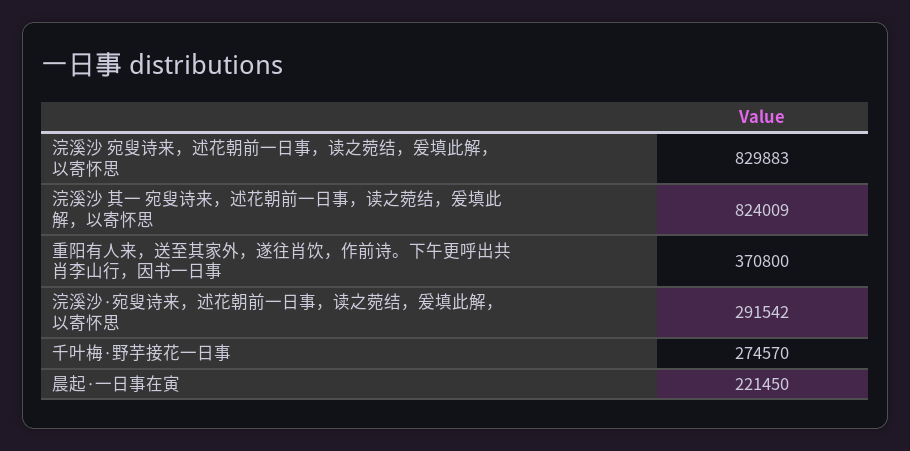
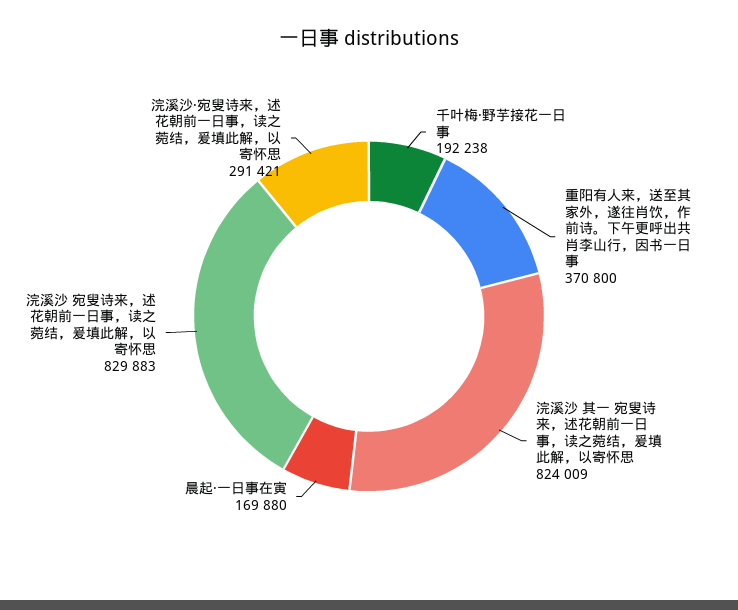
  {
    "浣溪沙 宛叟诗来，述花朝前一日事，读之菀结，爰填此解，以寄怀思": 829883,
    "浣溪沙 其一 宛叟诗来，述花朝前一日事，读之菀结，爰填此解，以寄怀思": 824009,
    "重阳有人来，送至其家外，遂往肖饮，作前诗。下午更呼出共肖李山行，因书一日事": 370800,
-   "浣溪沙·宛叟诗来，述花朝前一日事，读之菀结，爰填此解，以寄怀思": 291542,
+   "浣溪沙·宛叟诗来，述花朝前一日事，读之菀结，爰填此解，以寄怀思": 291421,
-   "千叶梅·野芋接花一日事": 274570,
+   "千叶梅·野芋接花一日事": 192238,
-   "晨起·一日事在寅": 221450
+   "晨起·一日事在寅": 169880
  }

